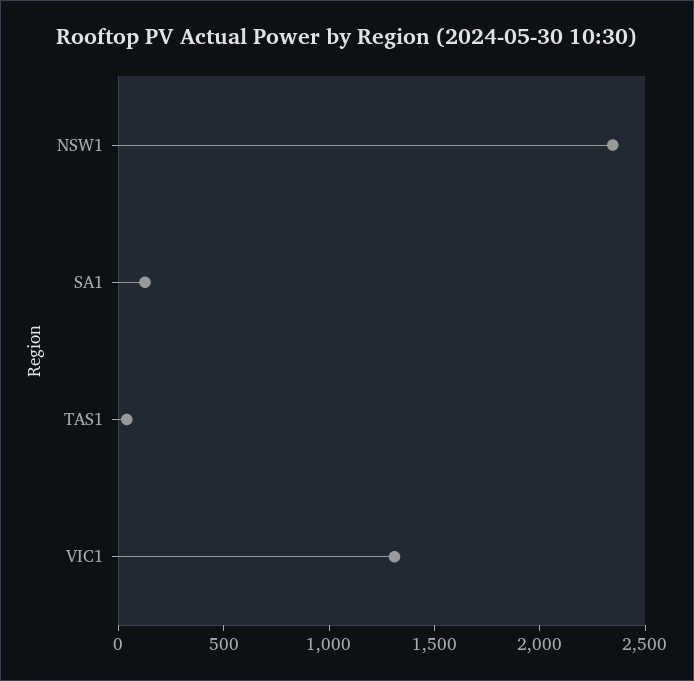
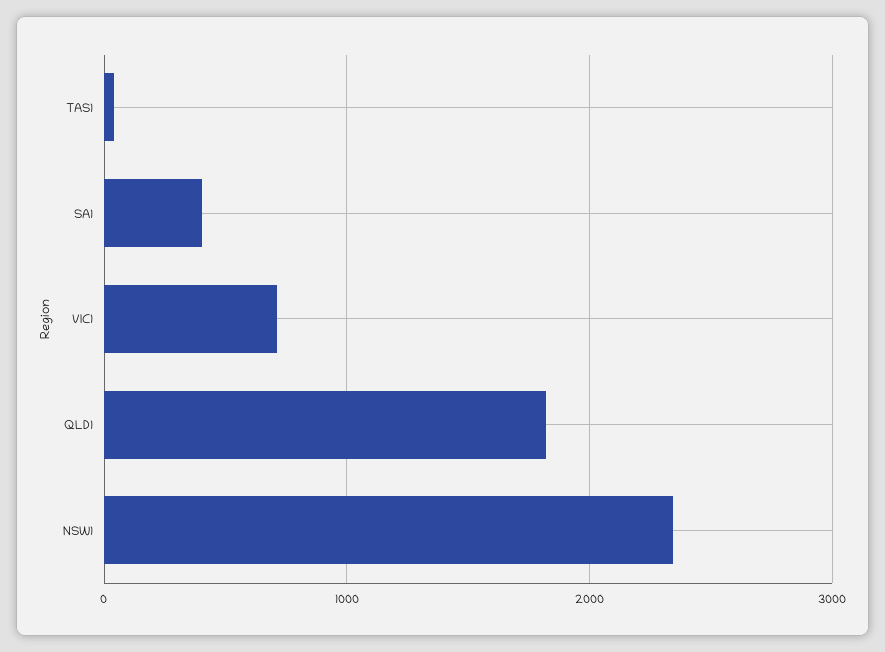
  {
    "NSW1": 2300,
-   "SA1": 100,
+   "SA1": 400,
    "TAS1": 0,
-   "VIC1": 1300
+   "VIC1": 700,
+   "QLD1": 1800
  }

